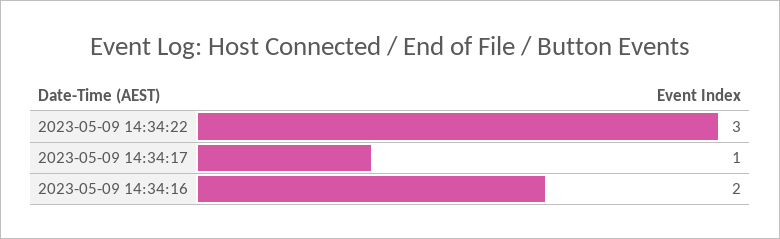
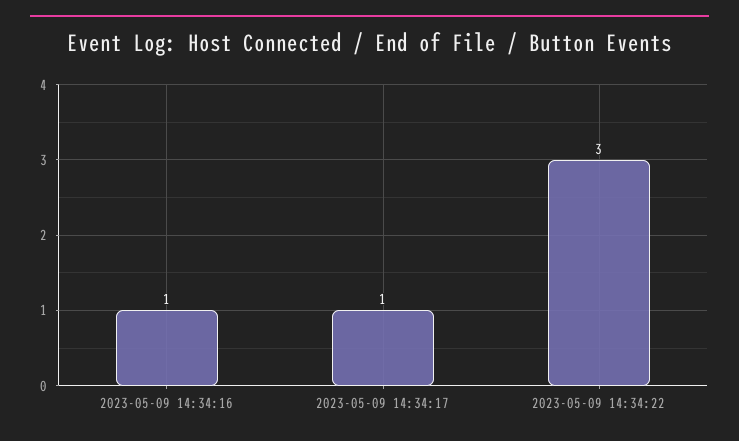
  {
    "2023-05-09 14:34:22": 3,
    "2023-05-09 14:34:17": 1,
-   "2023-05-09 14:34:16": 2
+   "2023-05-09 14:34:16": 1
  }

